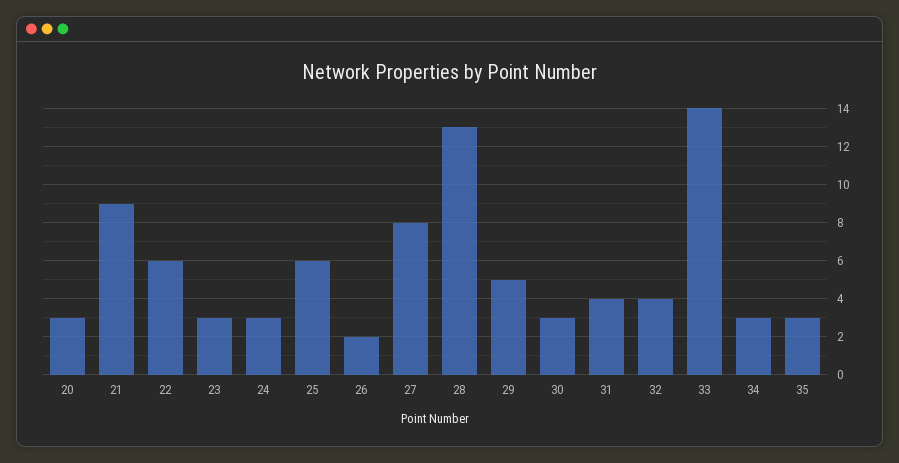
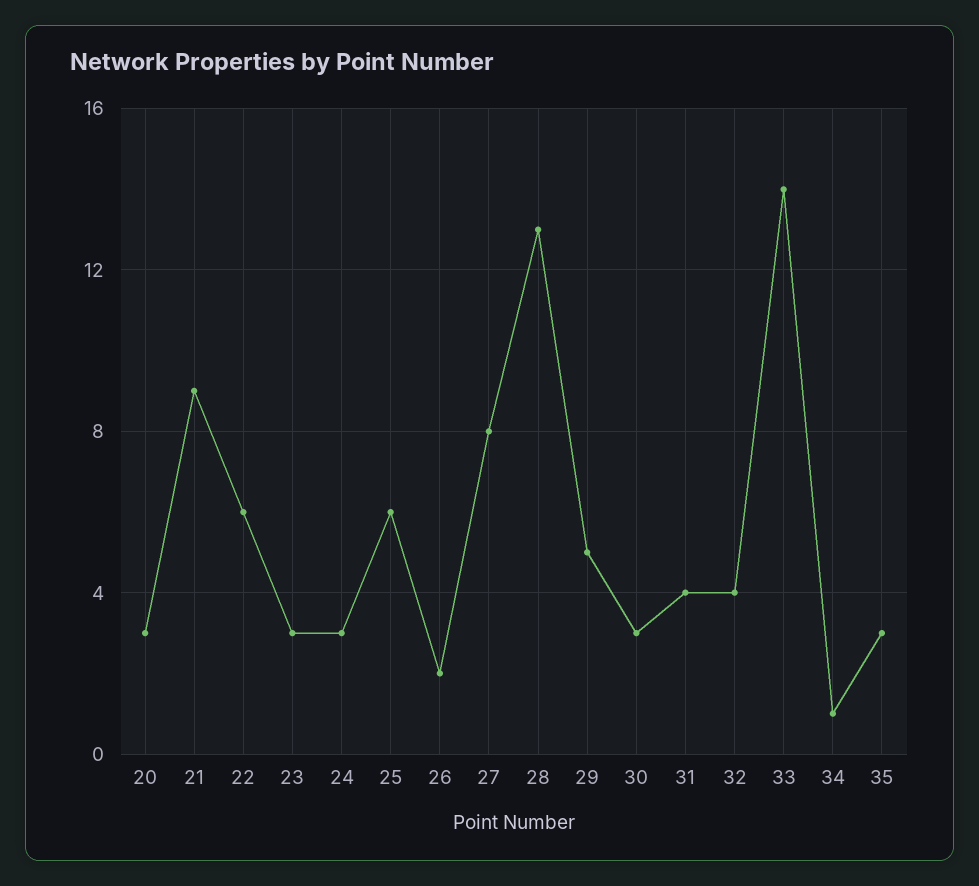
  {
    "20": 3,
    "21": 9,
    "22": 6,
    "23": 3,
    "24": 3,
    "25": 6,
    "26": 2,
    "27": 8,
    "28": 13,
    "29": 5,
    "30": 3,
    "31": 4,
    "32": 4,
    "33": 14,
-   "34": 3,
+   "34": 1,
    "35": 3
  }

